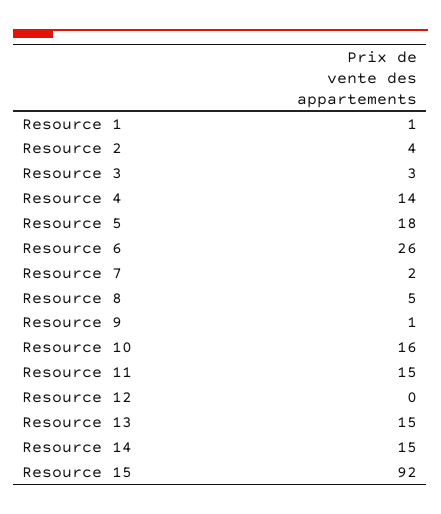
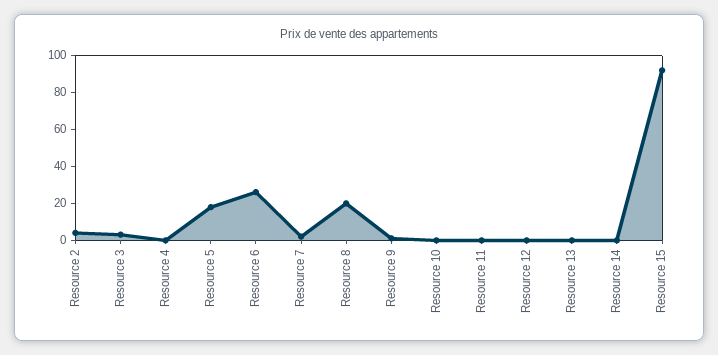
  {
-   "Resource 1": 1,
    "Resource 2": 4,
    "Resource 3": 3,
-   "Resource 4": 14,
+   "Resource 4": 0,
    "Resource 5": 18,
    "Resource 6": 26,
    "Resource 7": 2,
-   "Resource 8": 5,
+   "Resource 8": 20,
    "Resource 9": 1,
-   "Resource 10": 16,
+   "Resource 10": 0,
-   "Resource 11": 15,
+   "Resource 11": 0,
    "Resource 12": 0,
-   "Resource 13": 15,
+   "Resource 13": 0,
-   "Resource 14": 15,
+   "Resource 14": 0,
    "Resource 15": 92
  }

